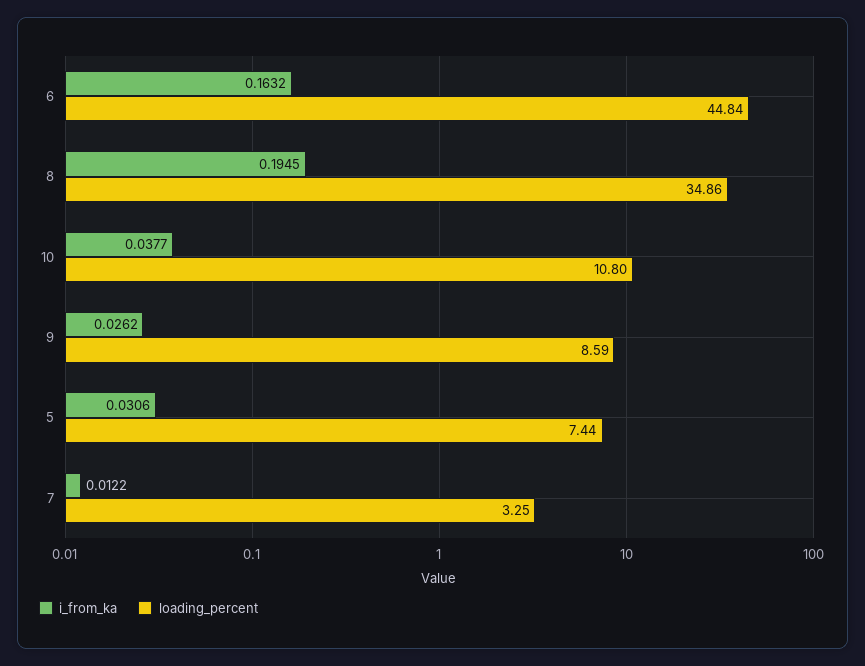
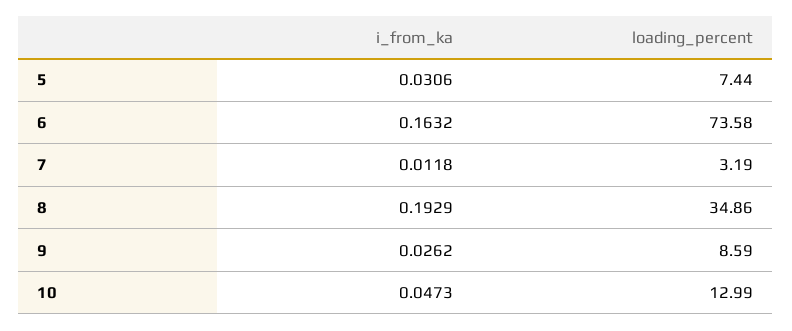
  {
    "i_from_ka": {
      "6": 0.1632,
-     "8": 0.1945,
+     "8": 0.1929,
-     "10": 0.0377,
+     "10": 0.0473,
      "9": 0.0262,
      "5": 0.0306,
-     "7": 0.0122
+     "7": 0.0118
    },
    "loading_percent": {
-     "6": 44.84,
+     "6": 73.58,
      "8": 34.86,
-     "10": 10.8,
+     "10": 12.99,
      "9": 8.59,
      "5": 7.44,
-     "7": 3.25
+     "7": 3.19
    }
  }

